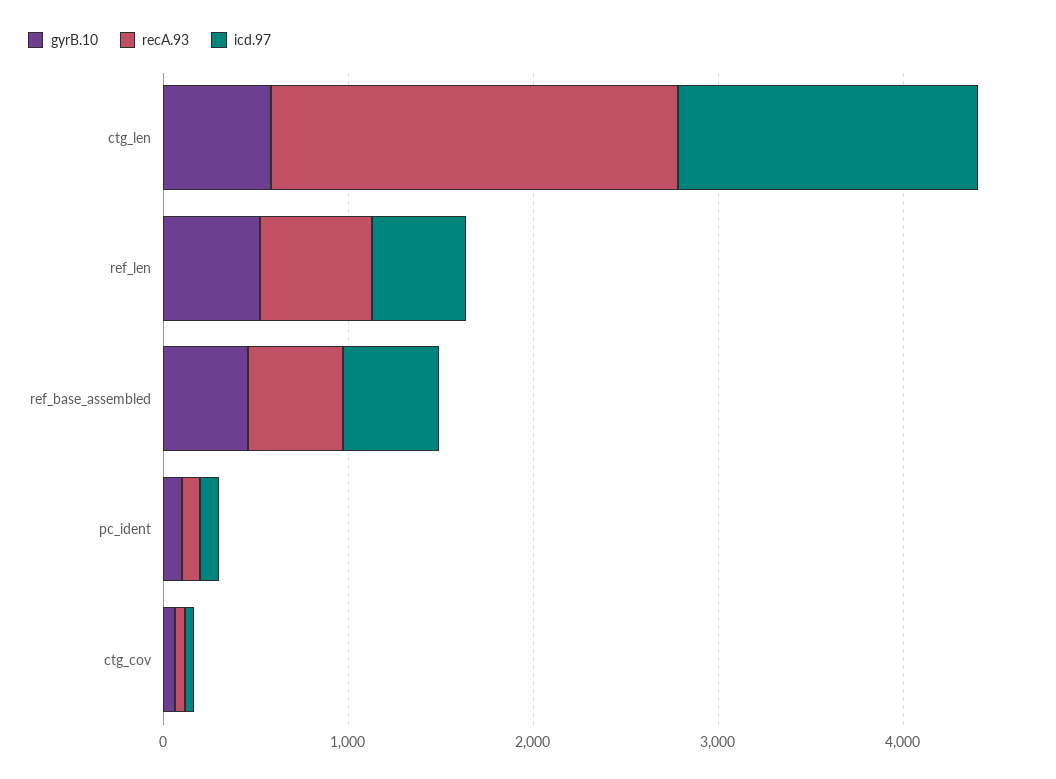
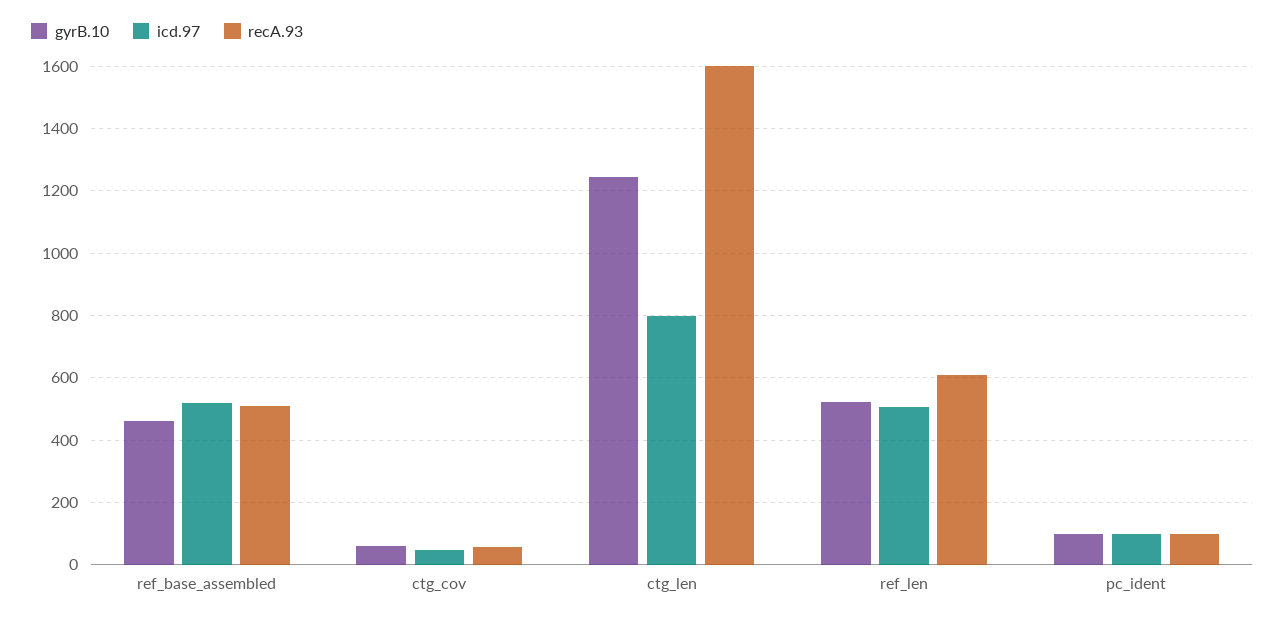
  {
    "gyrB.10": {
-     "ctg_len": 600,
+     "ctg_len": 1240,
      "ref_len": 520,
      "ref_base_assembled": 460,
      "pc_ident": 100,
      "ctg_cov": 60
    },
    "recA.93": {
-     "ctg_len": 2200,
+     "ctg_len": 1600,
      "ref_len": 600,
      "ref_base_assembled": 520,
      "pc_ident": 100,
      "ctg_cov": 60
    },
    "icd.97": {
-     "ctg_len": 1600,
+     "ctg_len": 800,
      "ref_len": 500,
      "ref_base_assembled": 520,
      "pc_ident": 100,
      "ctg_cov": 40
    }
  }

